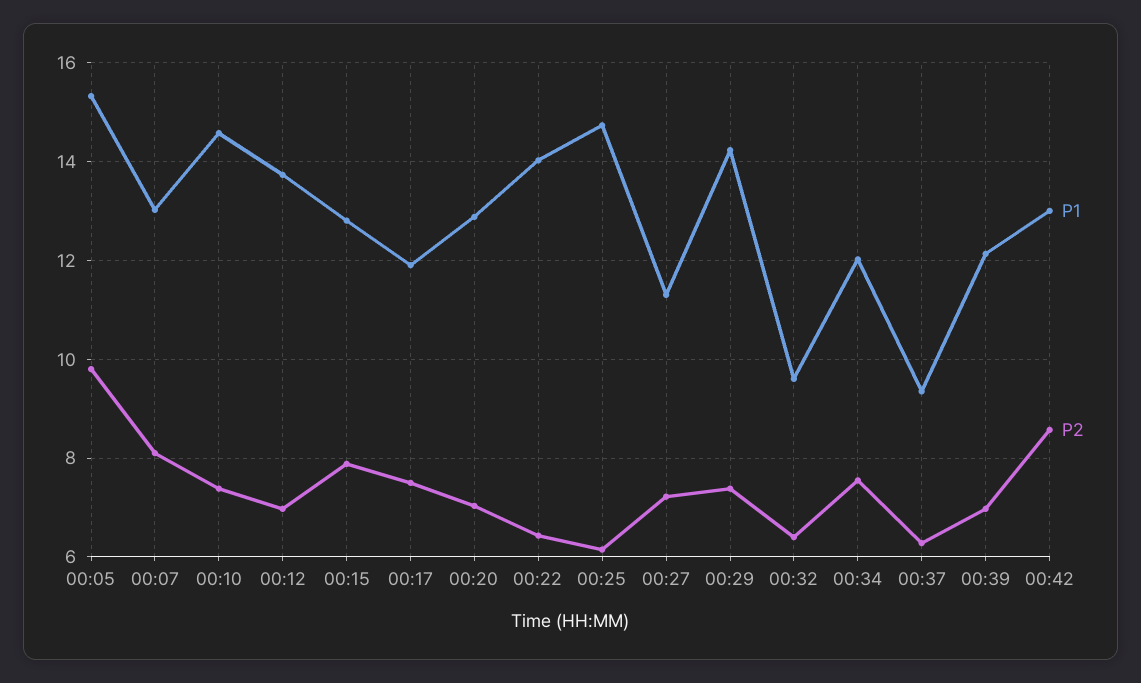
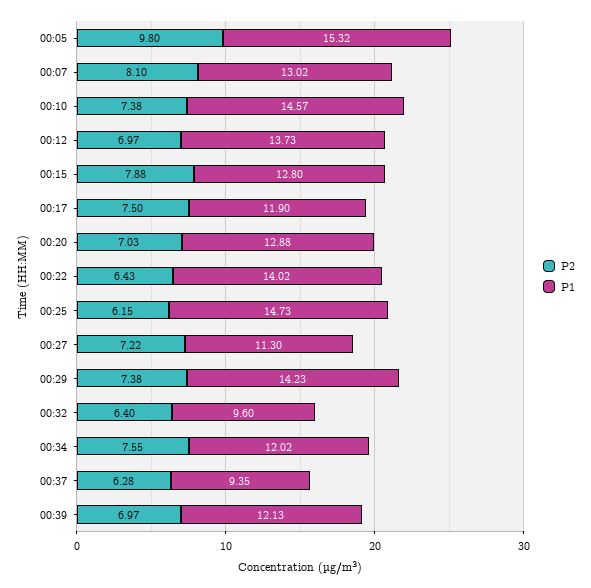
  {
    "P1": {
      "00:05": 15.32,
      "00:07": 13.02,
      "00:10": 14.57,
      "00:12": 13.73,
      "00:15": 12.8,
      "00:17": 11.9,
      "00:20": 12.88,
      "00:22": 14.02,
      "00:25": 14.73,
      "00:27": 11.3,
      "00:29": 14.23,
      "00:32": 9.6,
      "00:34": 12.02,
      "00:37": 9.35,
-     "00:39": 12.13,
+     "00:39": 12.13
-     "00:42": 13
    },
    "P2": {
      "00:05": 9.8,
      "00:07": 8.1,
      "00:10": 7.38,
      "00:12": 6.97,
      "00:15": 7.88,
      "00:17": 7.5,
      "00:20": 7.03,
      "00:22": 6.43,
      "00:25": 6.15,
      "00:27": 7.22,
      "00:29": 7.38,
      "00:32": 6.4,
      "00:34": 7.55,
      "00:37": 6.28,
-     "00:39": 6.97,
+     "00:39": 6.97
-     "00:42": 8.6
    }
  }

